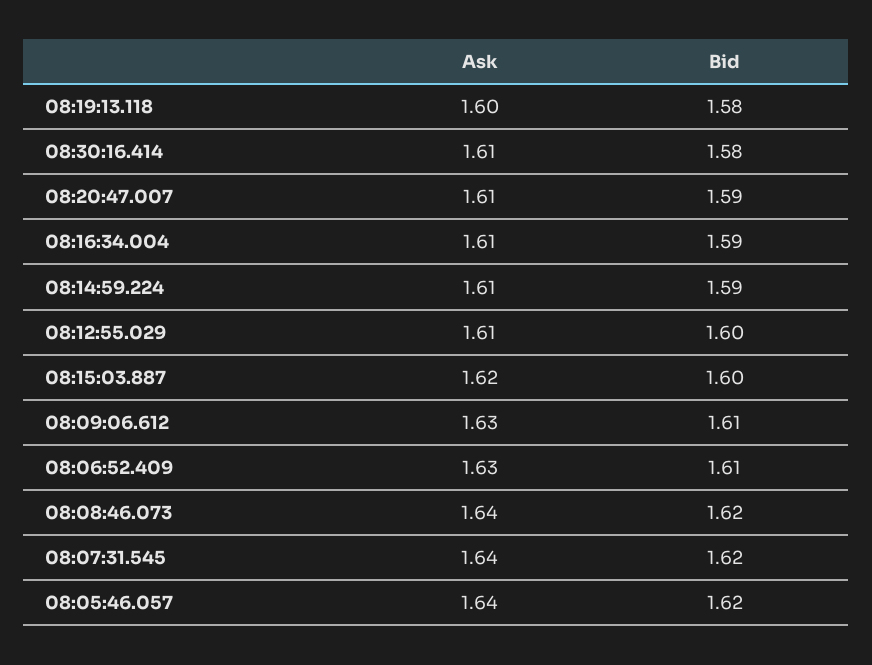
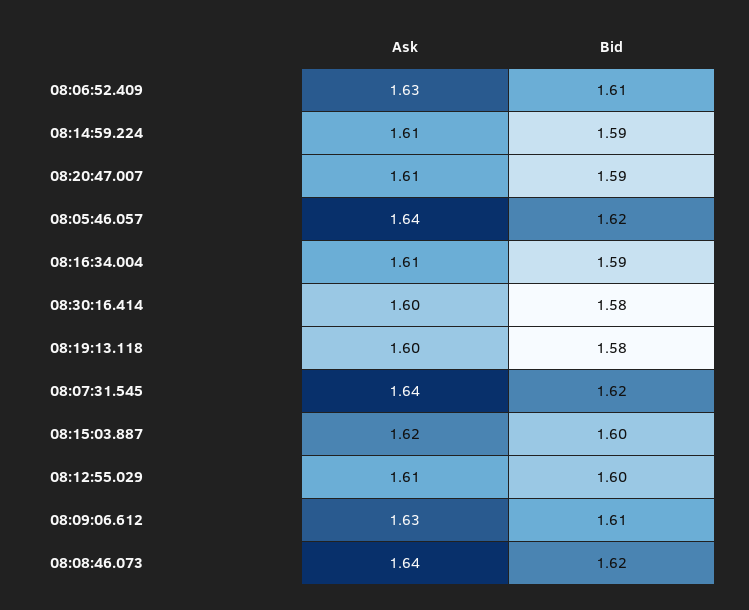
  {
    "Ask": {
      "08:19:13.118": 1.6,
-     "08:30:16.414": 1.61,
+     "08:30:16.414": 1.6,
      "08:20:47.007": 1.61,
      "08:16:34.004": 1.61,
      "08:14:59.224": 1.61,
      "08:12:55.029": 1.61,
      "08:15:03.887": 1.62,
      "08:09:06.612": 1.63,
      "08:06:52.409": 1.63,
      "08:08:46.073": 1.64,
      "08:07:31.545": 1.64,
      "08:05:46.057": 1.64
    },
    "Bid": {
      "08:19:13.118": 1.58,
      "08:30:16.414": 1.58,
      "08:20:47.007": 1.59,
      "08:16:34.004": 1.59,
      "08:14:59.224": 1.59,
      "08:12:55.029": 1.6,
      "08:15:03.887": 1.6,
      "08:09:06.612": 1.61,
      "08:06:52.409": 1.61,
      "08:08:46.073": 1.62,
      "08:07:31.545": 1.62,
      "08:05:46.057": 1.62
    }
  }

